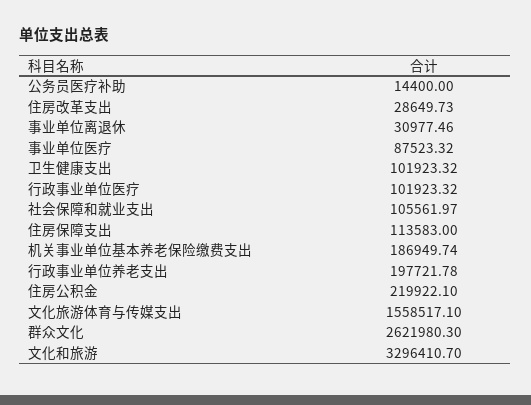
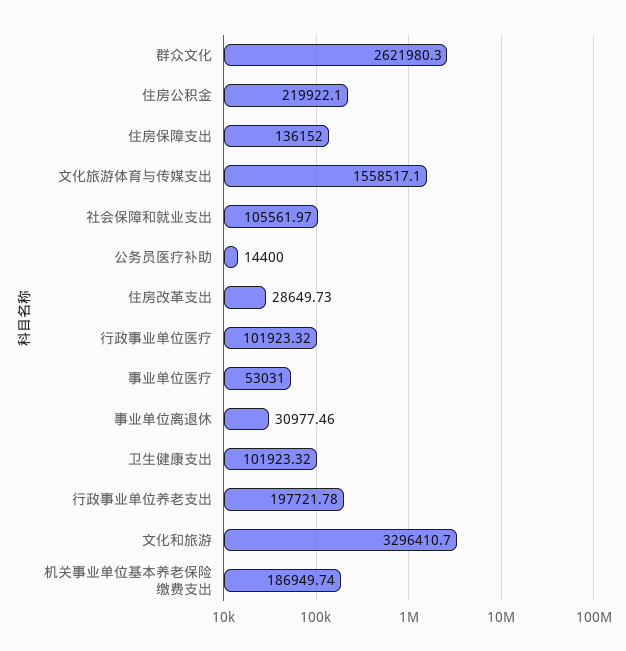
  {
    "公务员医疗补助": 14400,
    "住房改革支出": 28649.73,
    "事业单位离退休": 30977.46,
-   "事业单位医疗": 87523.32,
+   "事业单位医疗": 53031,
    "卫生健康支出": 101923.32,
    "行政事业单位医疗": 101923.32,
    "社会保障和就业支出": 105561.97,
-   "住房保障支出": 113583,
+   "住房保障支出": 136152,
    "机关事业单位基本养老保险缴费支出": 186949.74,
    "行政事业单位养老支出": 197721.78,
    "住房公积金": 219922.1,
    "文化旅游体育与传媒支出": 1558517.1,
    "群众文化": 2621980.3,
    "文化和旅游": 3296410.7
  }

